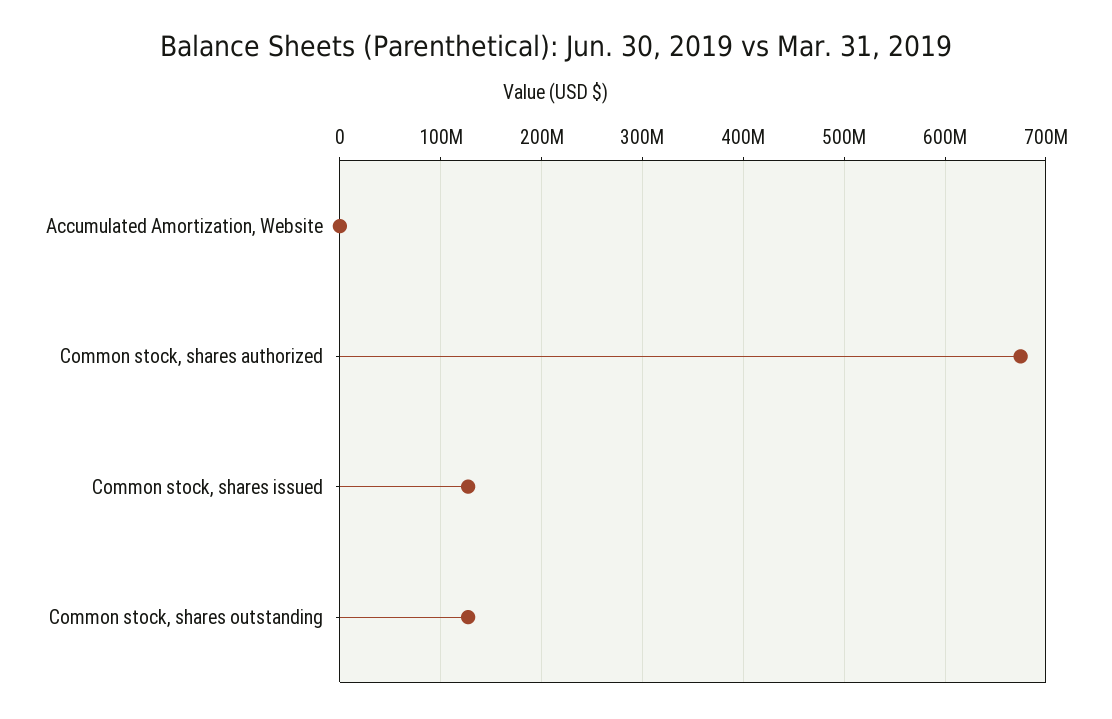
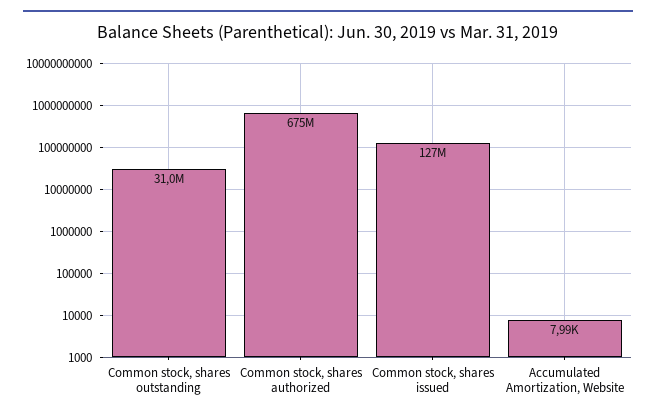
  {
    "Accumulated Amortization, Website": 7990,
    "Common stock, shares authorized": 675000000,
    "Common stock, shares issued": 127000000,
-   "Common stock, shares outstanding": 130000000
+   "Common stock, shares outstanding": 31000000
  }

